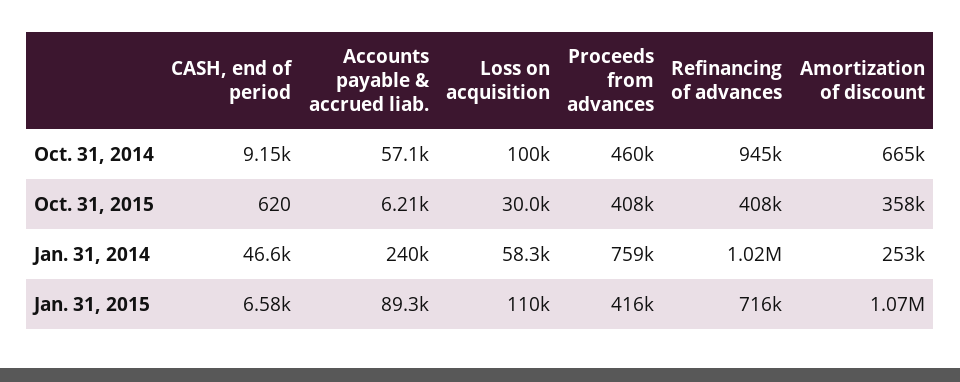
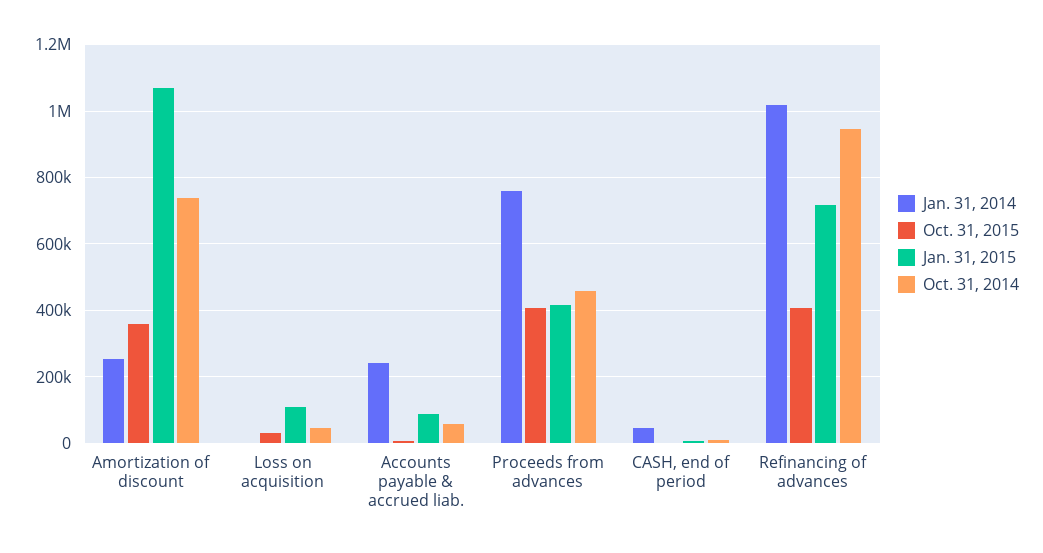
  {
    "Oct. 31, 2014": {
      "CASH, end of period": 9150,
      "Accounts payable & accrued liab.": 57100,
-     "Loss on acquisition": 100000,
+     "Loss on acquisition": 40000,
      "Proceeds from advances": 460000,
      "Refinancing of advances": 945000,
-     "Amortization of discount": 665000
+     "Amortization of discount": 740000
    },
    "Oct. 31, 2015": {
      "CASH, end of period": 620,
      "Accounts payable & accrued liab.": 6210,
      "Loss on acquisition": 30000,
      "Proceeds from advances": 408000,
      "Refinancing of advances": 408000,
      "Amortization of discount": 358000
    },
    "Jan. 31, 2014": {
      "CASH, end of period": 46600,
      "Accounts payable & accrued liab.": 240000,
-     "Loss on acquisition": 58300,
+     "Loss on acquisition": 0,
      "Proceeds from advances": 759000,
      "Refinancing of advances": 1020000,
      "Amortization of discount": 253000
    },
    "Jan. 31, 2015": {
      "CASH, end of period": 6580,
      "Accounts payable & accrued liab.": 89300,
      "Loss on acquisition": 110000,
      "Proceeds from advances": 416000,
      "Refinancing of advances": 716000,
      "Amortization of discount": 1070000
    }
  }

